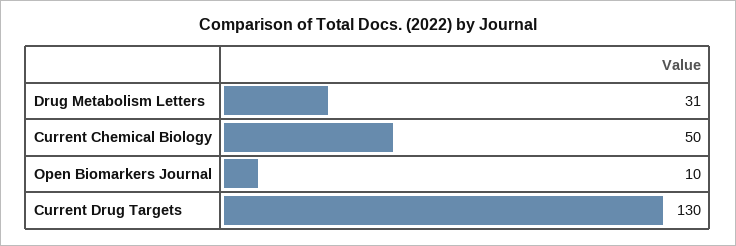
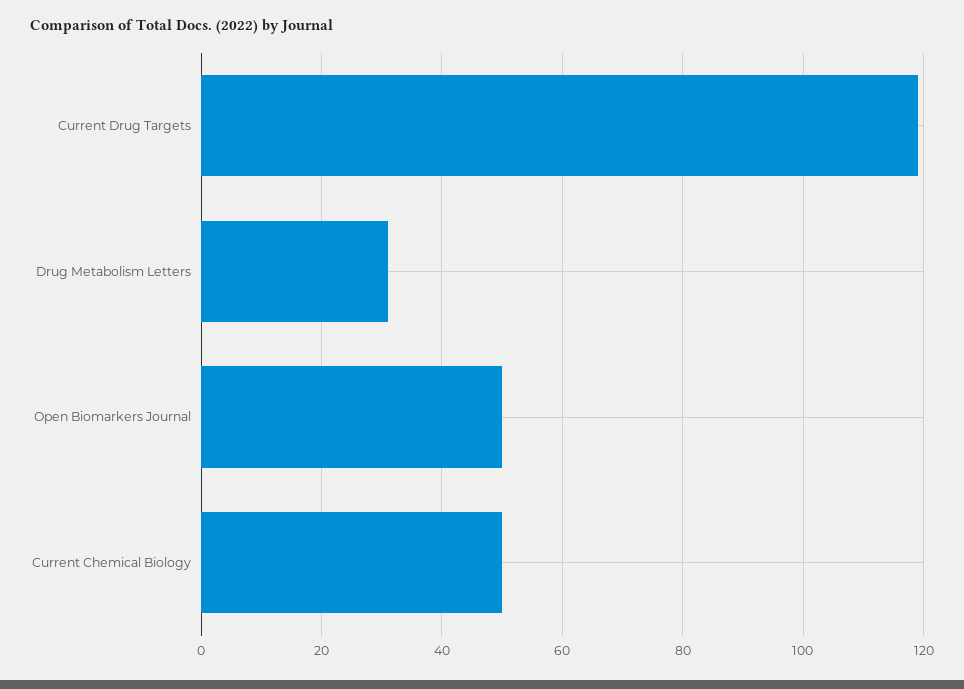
  {
    "Drug Metabolism Letters": 31,
    "Current Chemical Biology": 50,
-   "Open Biomarkers Journal": 10,
+   "Open Biomarkers Journal": 50,
-   "Current Drug Targets": 130
+   "Current Drug Targets": 120
  }

